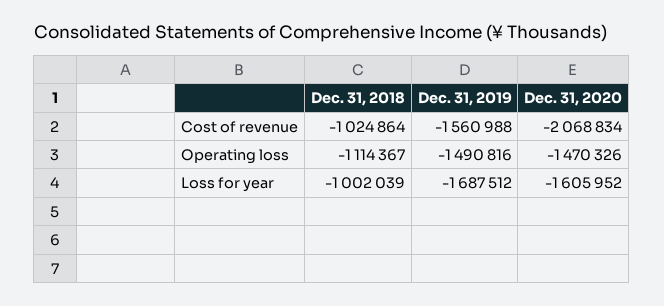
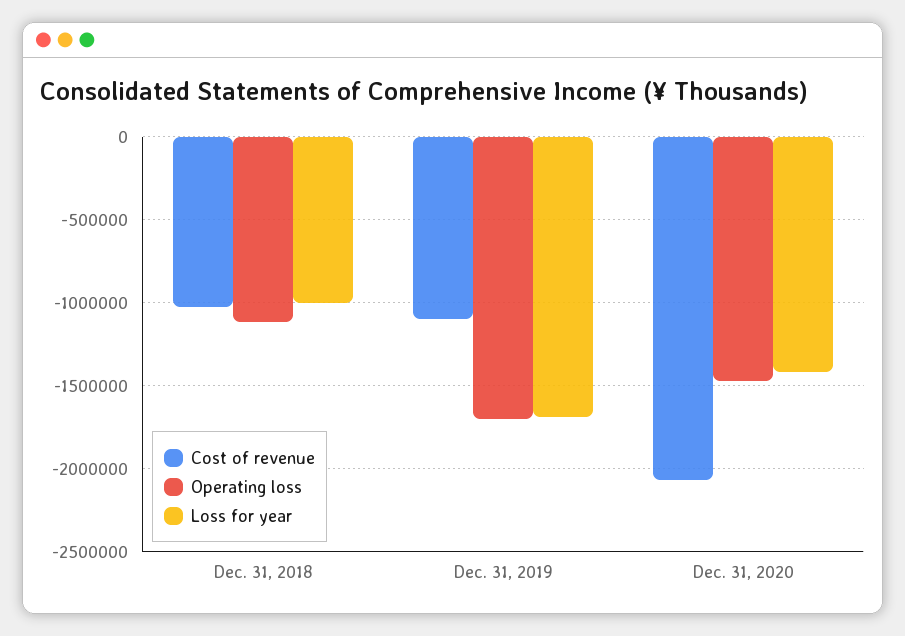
  {
    "Cost of revenue": {
      "Dec. 31, 2018": -1024864,
-     "Dec. 31, 2019": -1560988,
+     "Dec. 31, 2019": -1100000,
      "Dec. 31, 2020": -2068834
    },
    "Operating loss": {
      "Dec. 31, 2018": -1114367,
-     "Dec. 31, 2019": -1490816,
+     "Dec. 31, 2019": -1700000,
      "Dec. 31, 2020": -1470326
    },
    "Loss for year": {
      "Dec. 31, 2018": -1002039,
      "Dec. 31, 2019": -1687512,
-     "Dec. 31, 2020": -1605952
+     "Dec. 31, 2020": -1400000
    }
  }

